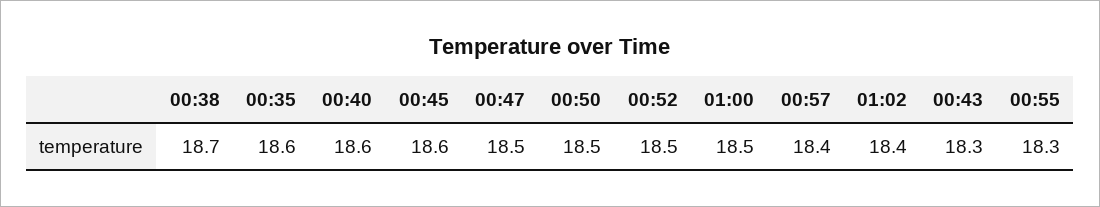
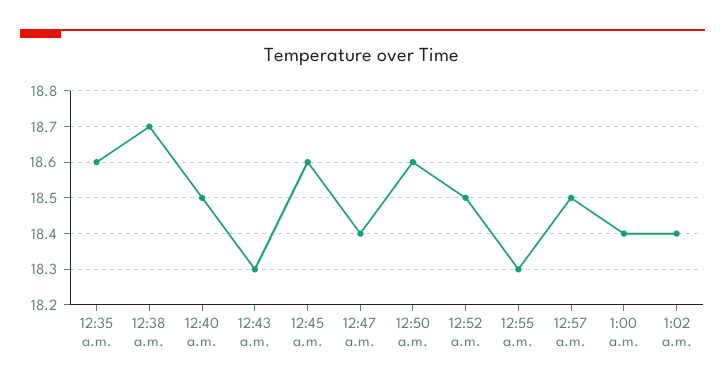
  {
    "00:38": 18.7,
    "00:35": 18.6,
-   "00:40": 18.6,
+   "00:40": 18.5,
    "00:45": 18.6,
-   "00:47": 18.5,
+   "00:47": 18.4,
-   "00:50": 18.5,
+   "00:50": 18.6,
    "00:52": 18.5,
-   "01:00": 18.5,
+   "01:00": 18.4,
-   "00:57": 18.4,
+   "00:57": 18.5,
    "01:02": 18.4,
    "00:43": 18.3,
    "00:55": 18.3
  }

